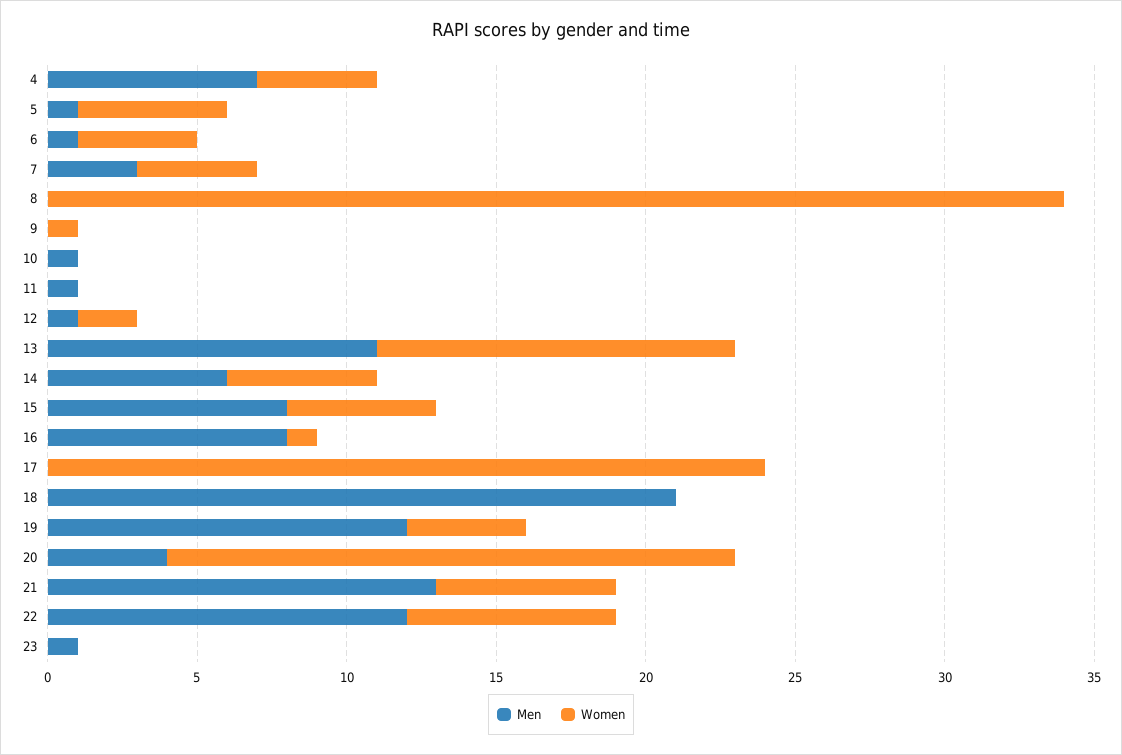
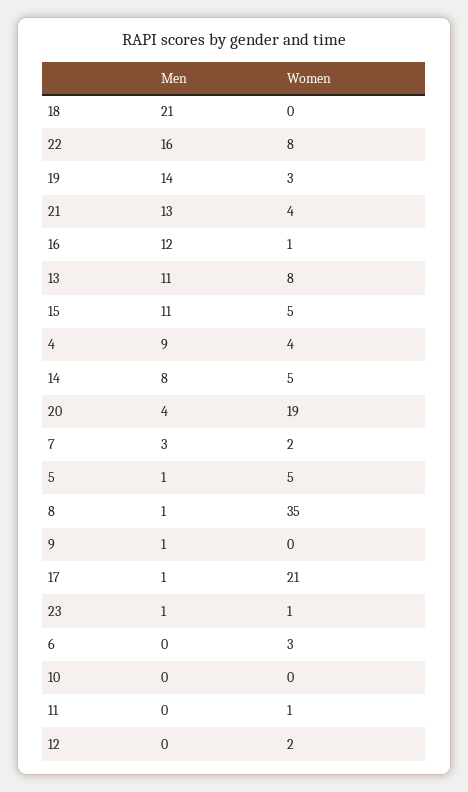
  {
    "Men": {
-     "4": 7,
+     "4": 9,
      "5": 1,
-     "6": 1,
+     "6": 0,
      "7": 3,
-     "8": 0,
+     "8": 1,
-     "9": 0,
+     "9": 1,
-     "10": 1,
+     "10": 0,
-     "11": 1,
+     "11": 0,
-     "12": 1,
+     "12": 0,
      "13": 11,
-     "14": 6,
+     "14": 8,
-     "15": 8,
+     "15": 11,
-     "16": 8,
+     "16": 12,
-     "17": 0,
+     "17": 1,
      "18": 21,
-     "19": 12,
+     "19": 14,
      "20": 4,
      "21": 13,
-     "22": 12,
+     "22": 16,
      "23": 1
    },
    "Women": {
      "4": 4,
      "5": 5,
-     "6": 4,
+     "6": 3,
-     "7": 4,
+     "7": 2,
-     "8": 34,
+     "8": 35,
-     "9": 1,
+     "9": 0,
      "10": 0,
-     "11": 0,
+     "11": 1,
      "12": 2,
-     "13": 12,
+     "13": 8,
      "14": 5,
      "15": 5,
      "16": 1,
-     "17": 24,
+     "17": 21,
      "18": 0,
-     "19": 4,
+     "19": 3,
      "20": 19,
-     "21": 6,
+     "21": 4,
-     "22": 7,
+     "22": 8,
-     "23": 0
+     "23": 1
    }
  }

